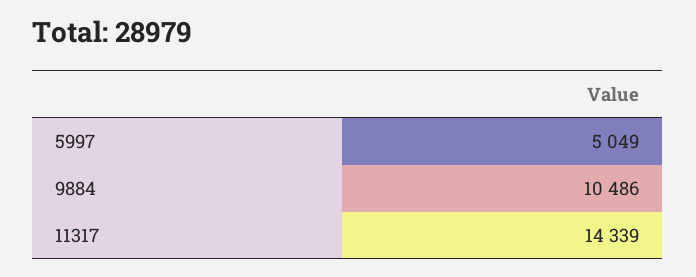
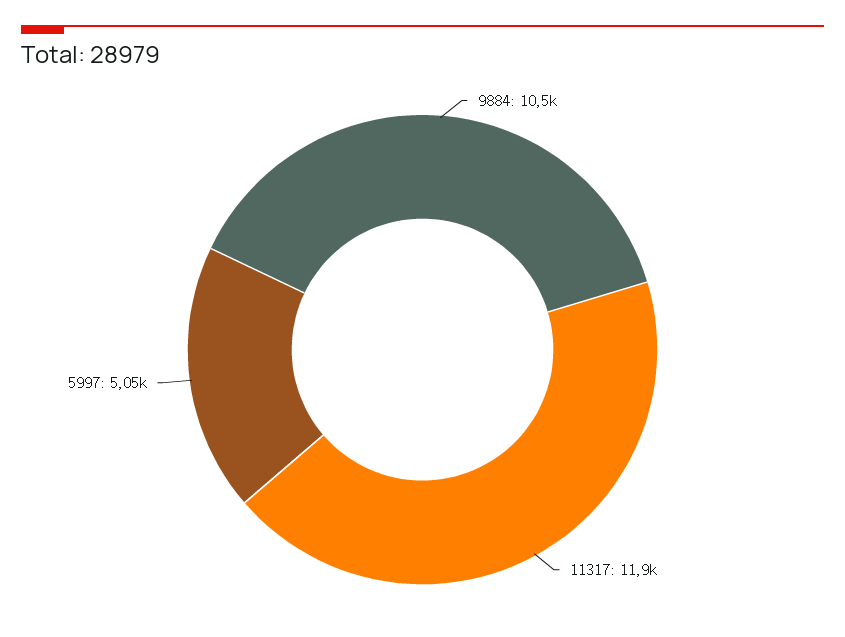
  {
    "5997": 5049,
    "9884": 10486,
-   "11317": 14339
+   "11317": 11900
  }

